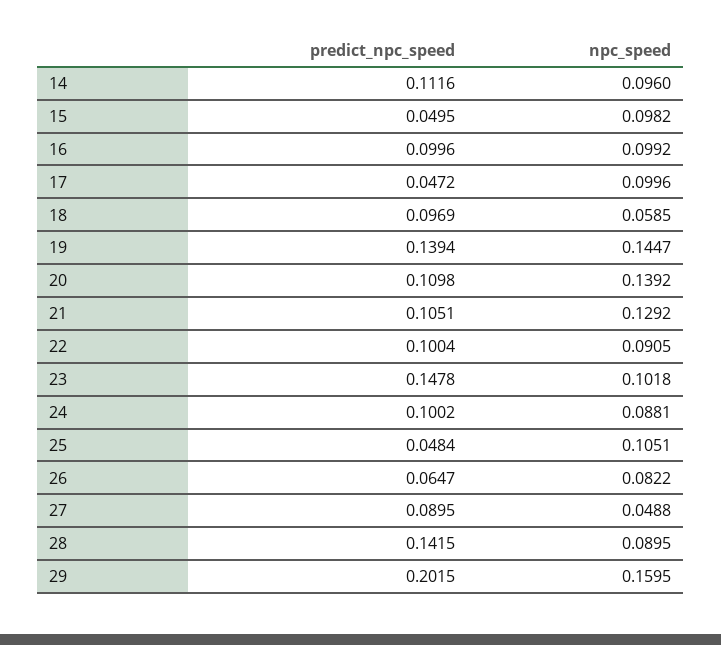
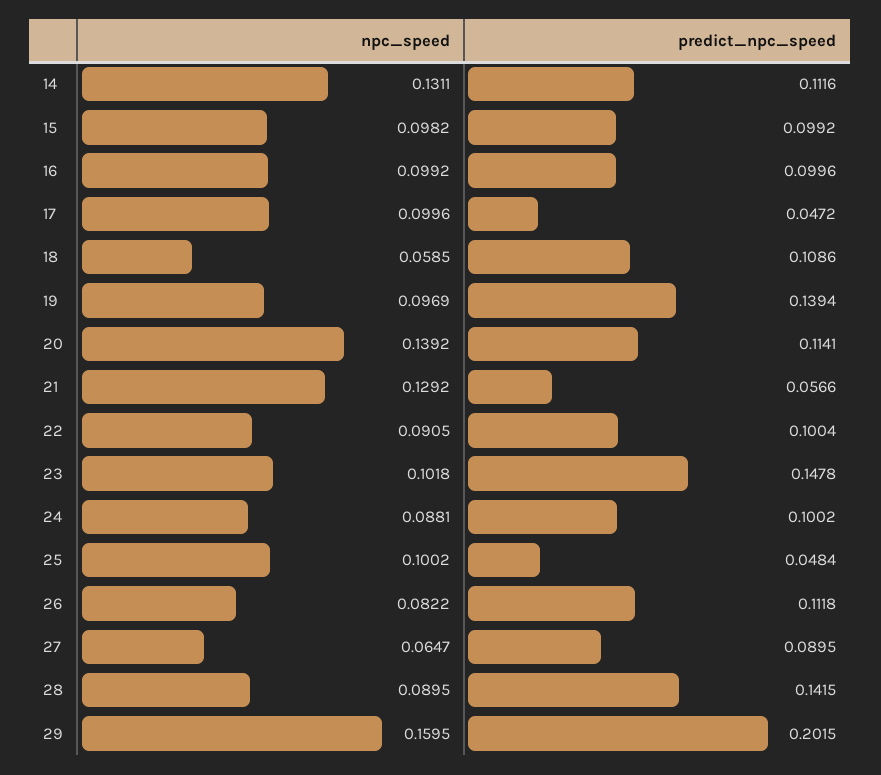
  {
    "predict_npc_speed": {
      "14": 0.1116,
-     "15": 0.0495,
+     "15": 0.0992,
      "16": 0.0996,
      "17": 0.0472,
-     "18": 0.0969,
+     "18": 0.1086,
      "19": 0.1394,
-     "20": 0.1098,
+     "20": 0.1141,
-     "21": 0.1051,
+     "21": 0.0566,
      "22": 0.1004,
      "23": 0.1478,
      "24": 0.1002,
      "25": 0.0484,
-     "26": 0.0647,
+     "26": 0.1118,
      "27": 0.0895,
      "28": 0.1415,
      "29": 0.2015
    },
    "npc_speed": {
-     "14": 0.096,
+     "14": 0.1311,
      "15": 0.0982,
      "16": 0.0992,
      "17": 0.0996,
      "18": 0.0585,
-     "19": 0.1447,
+     "19": 0.0969,
      "20": 0.1392,
      "21": 0.1292,
      "22": 0.0905,
      "23": 0.1018,
      "24": 0.0881,
-     "25": 0.1051,
+     "25": 0.1002,
      "26": 0.0822,
-     "27": 0.0488,
+     "27": 0.0647,
      "28": 0.0895,
      "29": 0.1595
    }
  }

